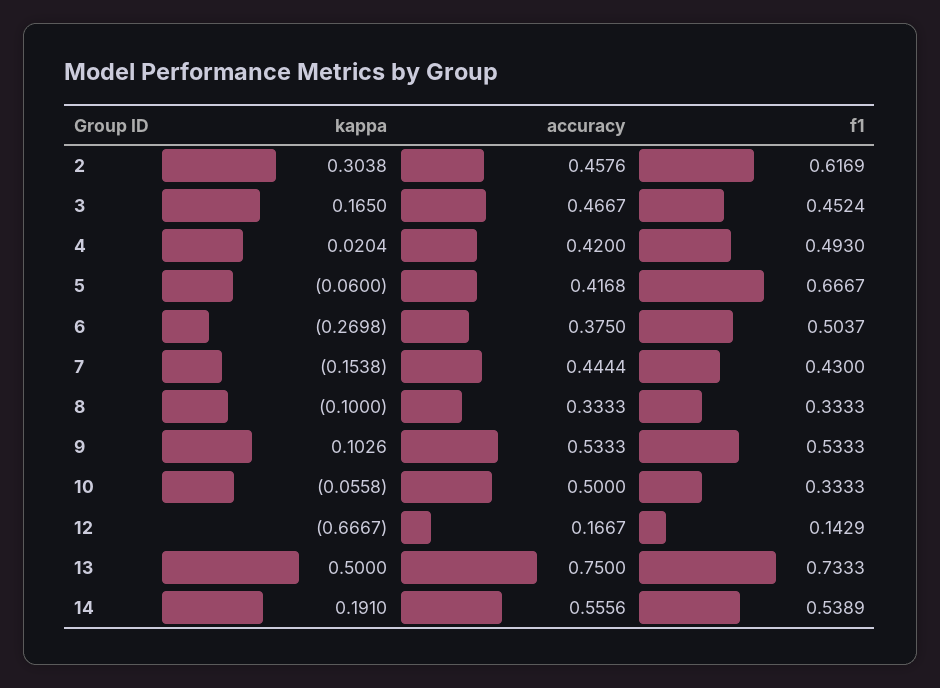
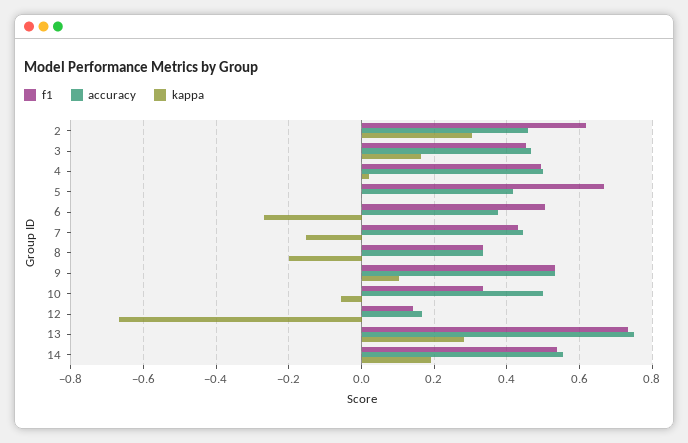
  {
    "kappa": {
      "2": 0.3038,
      "3": 0.165,
      "4": 0.0204,
-     "5": -0.06,
+     "5": 0,
      "6": -0.2698,
      "7": -0.1538,
-     "8": -0.1,
+     "8": -0.2,
      "9": 0.1026,
      "10": -0.0558,
      "12": -0.6667,
-     "13": 0.5,
+     "13": 0.28,
      "14": 0.191
    },
    "accuracy": {
      "2": 0.4576,
      "3": 0.4667,
-     "4": 0.42,
+     "4": 0.5,
      "5": 0.4168,
      "6": 0.375,
      "7": 0.4444,
      "8": 0.3333,
      "9": 0.5333,
      "10": 0.5,
      "12": 0.1667,
      "13": 0.75,
      "14": 0.5556
    },
    "f1": {
      "2": 0.6169,
      "3": 0.4524,
      "4": 0.493,
      "5": 0.6667,
      "6": 0.5037,
      "7": 0.43,
      "8": 0.3333,
      "9": 0.5333,
      "10": 0.3333,
      "12": 0.1429,
      "13": 0.7333,
      "14": 0.5389
    }
  }

